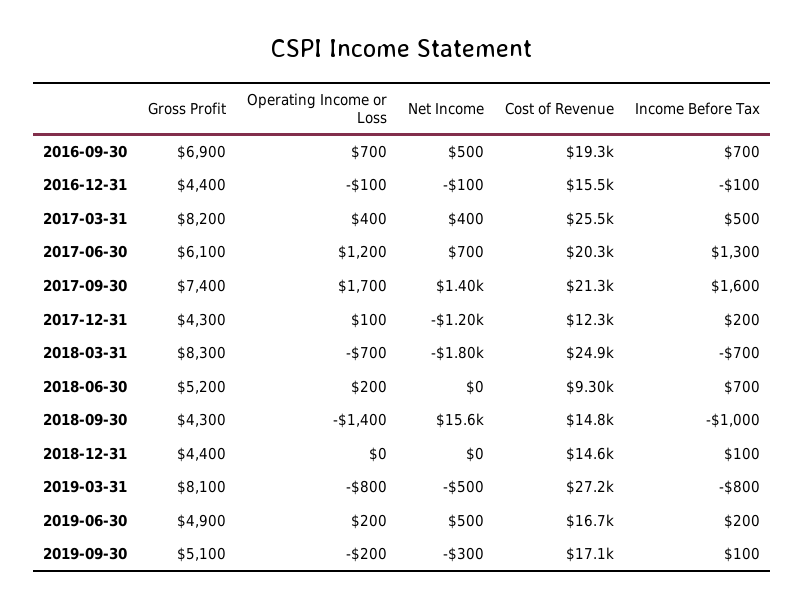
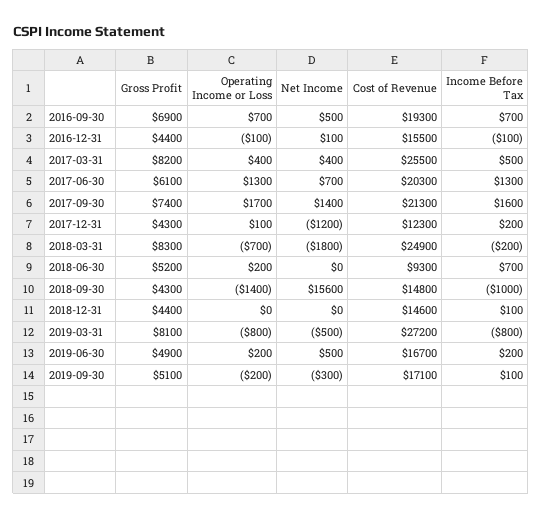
  {
    "Gross Profit": {
      "2016-09-30": 6900,
      "2016-12-31": 4400,
      "2017-03-31": 8200,
      "2017-06-30": 6100,
      "2017-09-30": 7400,
      "2017-12-31": 4300,
      "2018-03-31": 8300,
      "2018-06-30": 5200,
      "2018-09-30": 4300,
      "2018-12-31": 4400,
      "2019-03-31": 8100,
      "2019-06-30": 4900,
      "2019-09-30": 5100
    },
    "Operating Income or Loss": {
      "2016-09-30": 700,
      "2016-12-31": -100,
      "2017-03-31": 400,
-     "2017-06-30": 1200,
+     "2017-06-30": 1300,
      "2017-09-30": 1700,
      "2017-12-31": 100,
      "2018-03-31": -700,
      "2018-06-30": 200,
      "2018-09-30": -1400,
      "2018-12-31": 0,
      "2019-03-31": -800,
      "2019-06-30": 200,
      "2019-09-30": -200
    },
    "Net Income": {
      "2016-09-30": 500,
-     "2016-12-31": -100,
+     "2016-12-31": 100,
      "2017-03-31": 400,
      "2017-06-30": 700,
      "2017-09-30": 1400,
      "2017-12-31": -1200,
      "2018-03-31": -1800,
      "2018-06-30": 0,
      "2018-09-30": 15600,
      "2018-12-31": 0,
      "2019-03-31": -500,
      "2019-06-30": 500,
      "2019-09-30": -300
    },
    "Cost of Revenue": {
      "2016-09-30": 19300,
      "2016-12-31": 15500,
      "2017-03-31": 25500,
      "2017-06-30": 20300,
      "2017-09-30": 21300,
      "2017-12-31": 12300,
      "2018-03-31": 24900,
      "2018-06-30": 9300,
      "2018-09-30": 14800,
      "2018-12-31": 14600,
      "2019-03-31": 27200,
      "2019-06-30": 16700,
      "2019-09-30": 17100
    },
    "Income Before Tax": {
      "2016-09-30": 700,
      "2016-12-31": -100,
      "2017-03-31": 500,
      "2017-06-30": 1300,
      "2017-09-30": 1600,
      "2017-12-31": 200,
-     "2018-03-31": -700,
+     "2018-03-31": -200,
      "2018-06-30": 700,
      "2018-09-30": -1000,
      "2018-12-31": 100,
      "2019-03-31": -800,
      "2019-06-30": 200,
      "2019-09-30": 100
    }
  }

